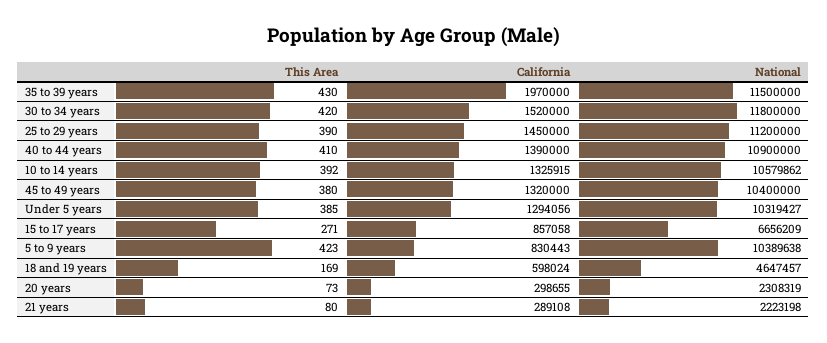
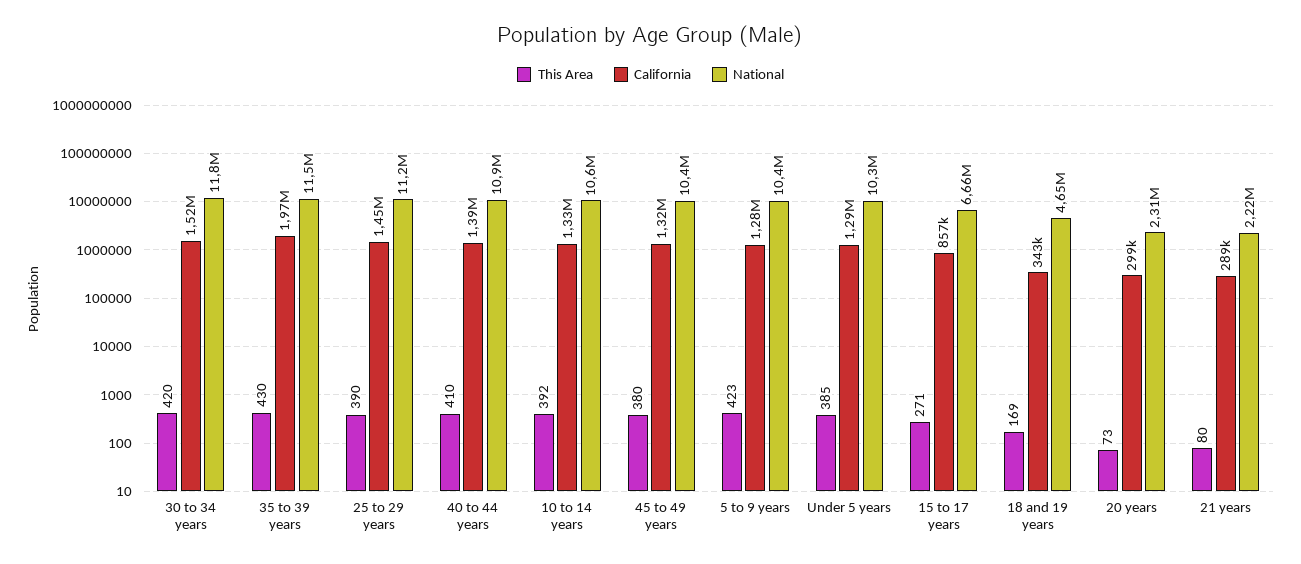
  {
    "This Area": {
      "35 to 39 years": 430,
      "30 to 34 years": 420,
      "25 to 29 years": 390,
      "40 to 44 years": 410,
      "10 to 14 years": 392,
      "45 to 49 years": 380,
      "Under 5 years": 385,
      "15 to 17 years": 271,
      "5 to 9 years": 423,
      "18 and 19 years": 169,
      "20 years": 73,
      "21 years": 80
    },
    "California": {
      "35 to 39 years": 1970000,
      "30 to 34 years": 1520000,
      "25 to 29 years": 1450000,
      "40 to 44 years": 1390000,
      "10 to 14 years": 1325915,
      "45 to 49 years": 1320000,
      "Under 5 years": 1294056,
      "15 to 17 years": 857058,
-     "5 to 9 years": 830443,
+     "5 to 9 years": 1280000,
-     "18 and 19 years": 598024,
+     "18 and 19 years": 343000,
      "20 years": 298655,
      "21 years": 289108
    },
    "National": {
      "35 to 39 years": 11500000,
      "30 to 34 years": 11800000,
      "25 to 29 years": 11200000,
      "40 to 44 years": 10900000,
      "10 to 14 years": 10579862,
      "45 to 49 years": 10400000,
      "Under 5 years": 10319427,
      "15 to 17 years": 6656209,
      "5 to 9 years": 10389638,
      "18 and 19 years": 4647457,
      "20 years": 2308319,
      "21 years": 2223198
    }
  }

